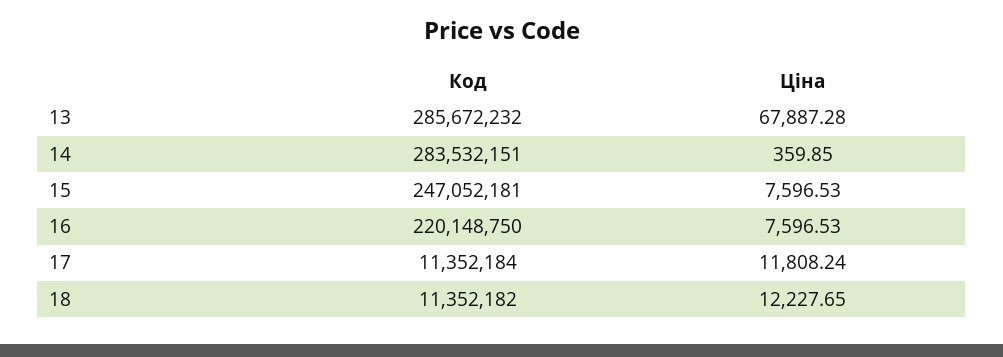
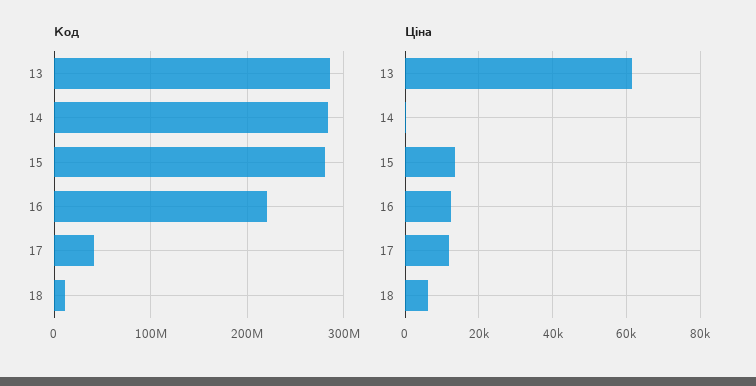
  {
    "Код": {
      "13": 285672232,
      "14": 283532151,
-     "15": 247052181,
+     "15": 280000000,
      "16": 220148750,
-     "17": 11352184,
+     "17": 40000000,
      "18": 11352182
    },
    "Ціна": {
-     "13": 67887.28,
+     "13": 62000,
      "14": 359.85,
-     "15": 7596.53,
+     "15": 14000,
-     "16": 7596.53,
+     "16": 12000,
      "17": 11808.24,
-     "18": 12227.65
+     "18": 6000
    }
  }

